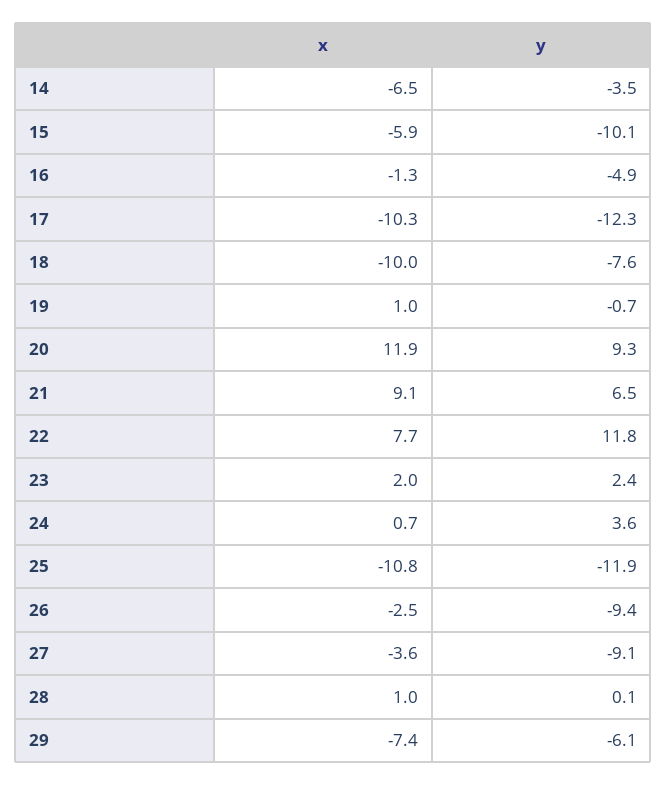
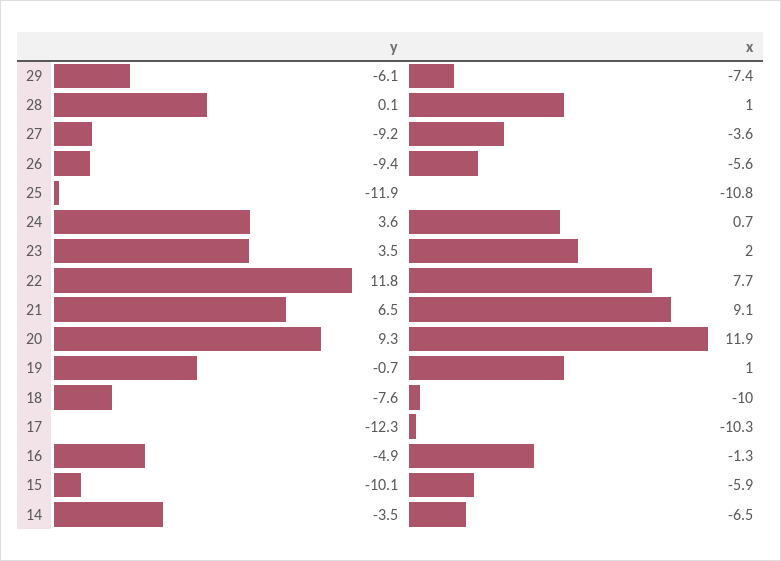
  {
    "x": {
      "14": -6.5,
      "15": -5.9,
      "16": -1.3,
      "17": -10.3,
      "18": -10,
      "19": 1,
      "20": 11.9,
      "21": 9.1,
      "22": 7.7,
      "23": 2,
      "24": 0.7,
      "25": -10.8,
-     "26": -2.5,
+     "26": -5.6,
      "27": -3.6,
      "28": 1,
      "29": -7.4
    },
    "y": {
      "14": -3.5,
      "15": -10.1,
      "16": -4.9,
      "17": -12.3,
      "18": -7.6,
      "19": -0.7,
      "20": 9.3,
      "21": 6.5,
      "22": 11.8,
-     "23": 2.4,
+     "23": 3.5,
      "24": 3.6,
      "25": -11.9,
      "26": -9.4,
-     "27": -9.1,
+     "27": -9.2,
      "28": 0.1,
      "29": -6.1
    }
  }

